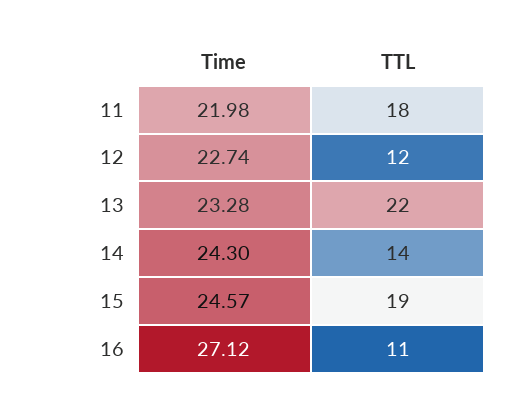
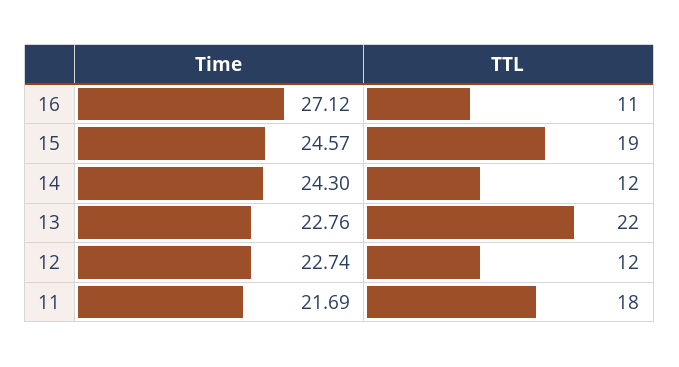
  {
    "Time": {
-     "11": 21.98,
+     "11": 21.69,
      "12": 22.74,
-     "13": 23.28,
+     "13": 22.76,
      "14": 24.3,
      "15": 24.57,
      "16": 27.12
    },
    "TTL": {
      "11": 18,
      "12": 12,
      "13": 22,
-     "14": 14,
+     "14": 12,
      "15": 19,
      "16": 11
    }
  }

